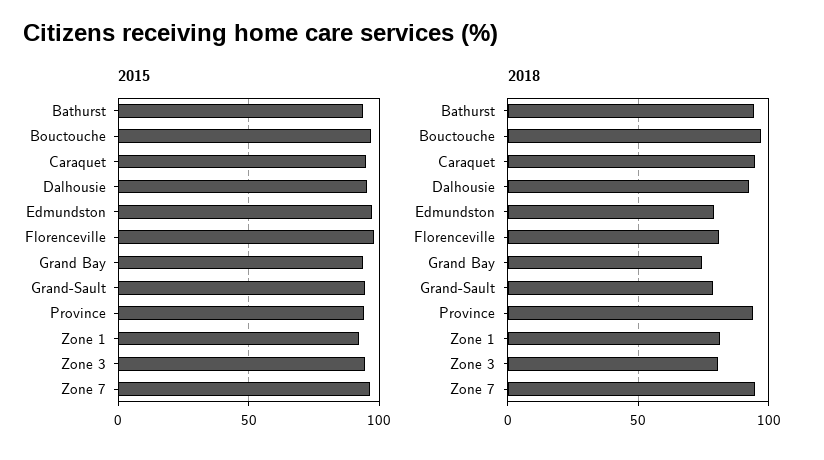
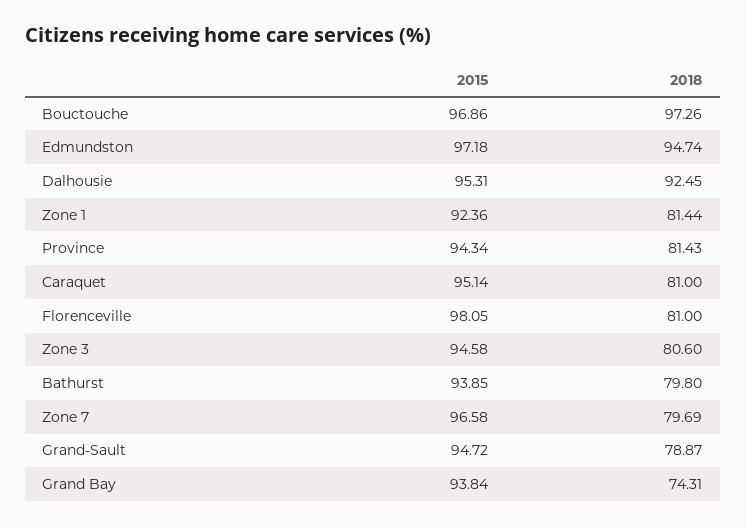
  {
    "2015": {
      "Bathurst": 93.85,
      "Bouctouche": 96.86,
      "Caraquet": 95.14,
      "Dalhousie": 95.31,
      "Edmundston": 97.18,
      "Florenceville": 98.05,
      "Grand Bay": 93.84,
      "Grand-Sault": 94.72,
      "Province": 94.34,
      "Zone 1": 92.36,
      "Zone 3": 94.58,
      "Zone 7": 96.58
    },
    "2018": {
-     "Bathurst": 95,
+     "Bathurst": 79.8,
      "Bouctouche": 97.26,
-     "Caraquet": 95,
+     "Caraquet": 81,
      "Dalhousie": 92.45,
-     "Edmundston": 80,
+     "Edmundston": 94.74,
      "Florenceville": 81,
      "Grand Bay": 74.31,
      "Grand-Sault": 78.87,
-     "Province": 95,
+     "Province": 81.43,
      "Zone 1": 81.44,
      "Zone 3": 80.6,
-     "Zone 7": 95
+     "Zone 7": 79.69
    }
  }

